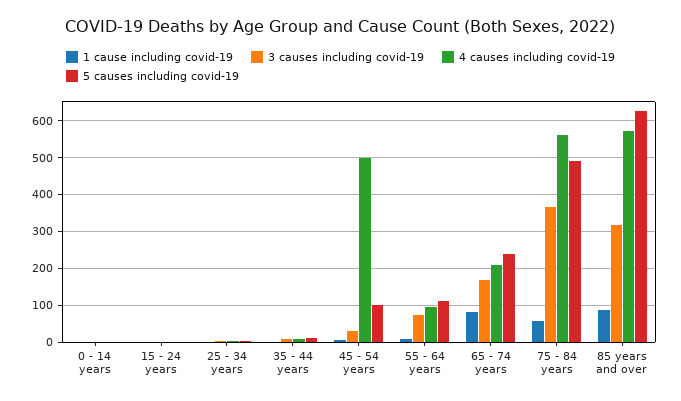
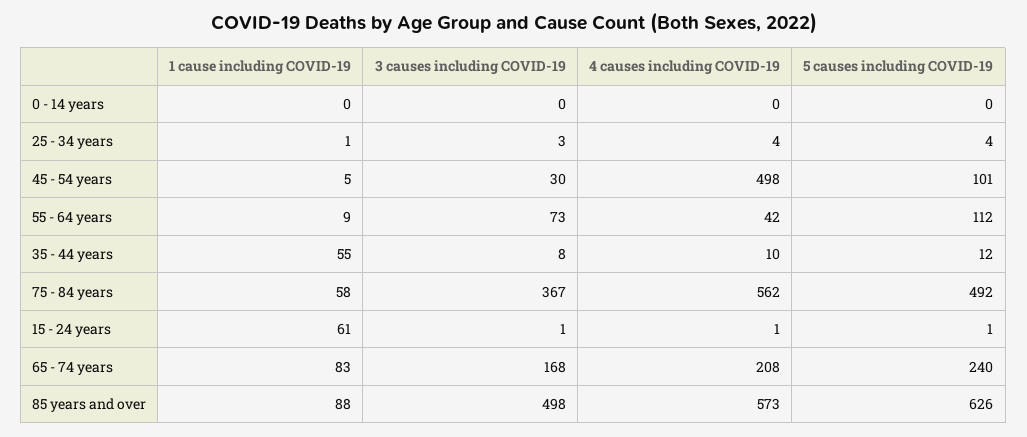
  {
    "1 cause including covid-19": {
      "0 - 14 years": 0,
-     "15 - 24 years": 0,
+     "15 - 24 years": 61,
      "25 - 34 years": 1,
-     "35 - 44 years": 0,
+     "35 - 44 years": 55,
      "45 - 54 years": 5,
      "55 - 64 years": 9,
      "65 - 74 years": 83,
      "75 - 84 years": 58,
      "85 years and over": 88
    },
    "3 causes including covid-19": {
      "0 - 14 years": 0,
      "15 - 24 years": 1,
      "25 - 34 years": 3,
      "35 - 44 years": 8,
      "45 - 54 years": 30,
      "55 - 64 years": 73,
      "65 - 74 years": 168,
      "75 - 84 years": 367,
-     "85 years and over": 320
+     "85 years and over": 498
    },
    "4 causes including covid-19": {
      "0 - 14 years": 0,
      "15 - 24 years": 1,
      "25 - 34 years": 4,
      "35 - 44 years": 10,
      "45 - 54 years": 498,
-     "55 - 64 years": 100,
+     "55 - 64 years": 42,
      "65 - 74 years": 208,
      "75 - 84 years": 562,
      "85 years and over": 573
    },
    "5 causes including covid-19": {
      "0 - 14 years": 0,
      "15 - 24 years": 1,
      "25 - 34 years": 4,
      "35 - 44 years": 12,
      "45 - 54 years": 101,
      "55 - 64 years": 112,
      "65 - 74 years": 240,
      "75 - 84 years": 492,
      "85 years and over": 626
    }
  }

